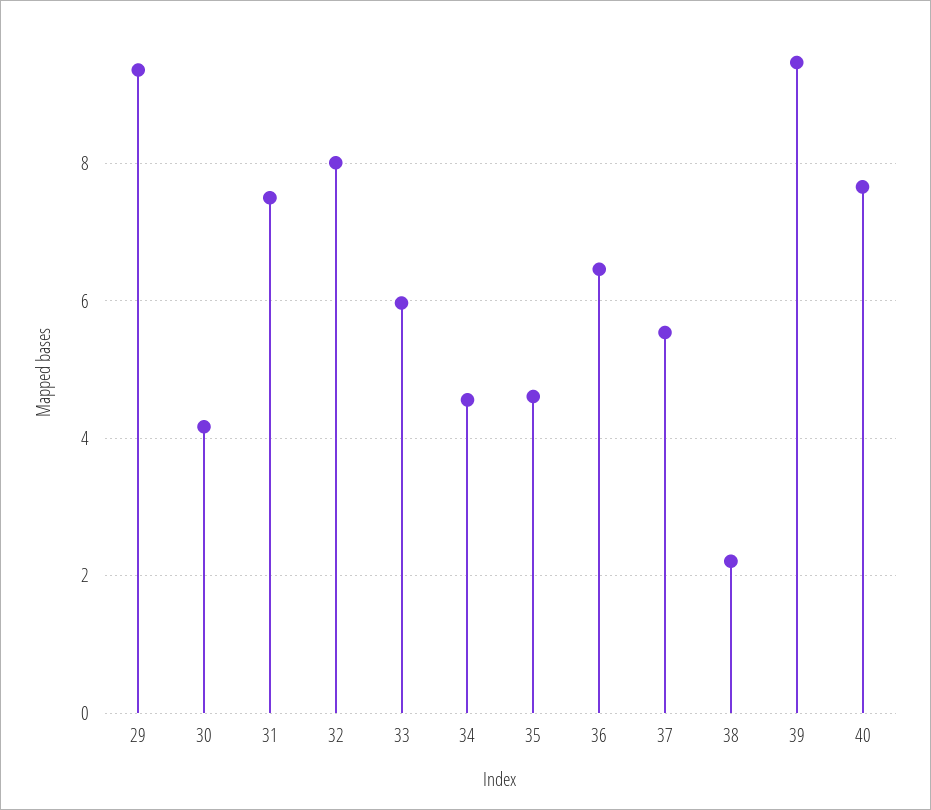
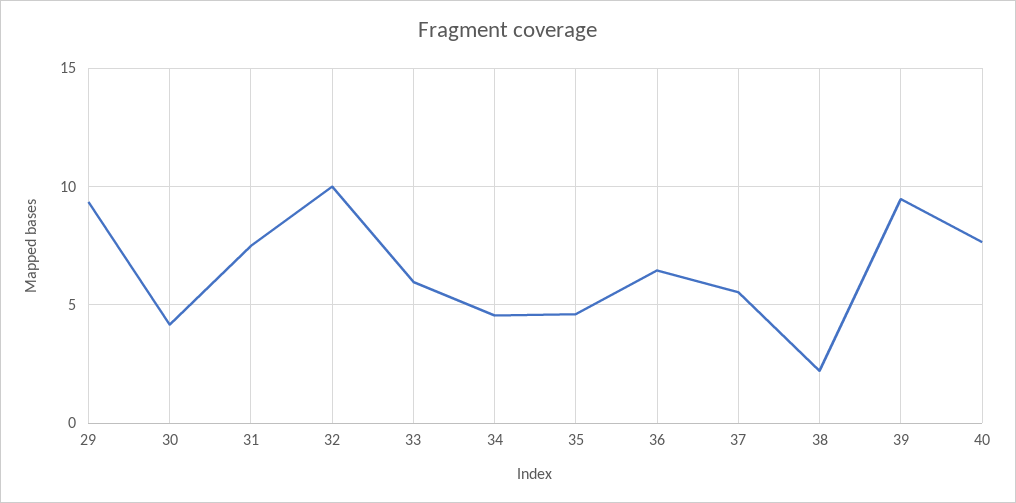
  {
    "29": 9.4,
    "30": 4.2,
    "31": 7.6,
-   "32": 8,
+   "32": 10,
    "33": 6,
    "34": 4.6,
    "35": 4.6,
    "36": 6.4,
    "37": 5.6,
    "38": 2.2,
    "39": 9.4,
    "40": 7.6
  }

